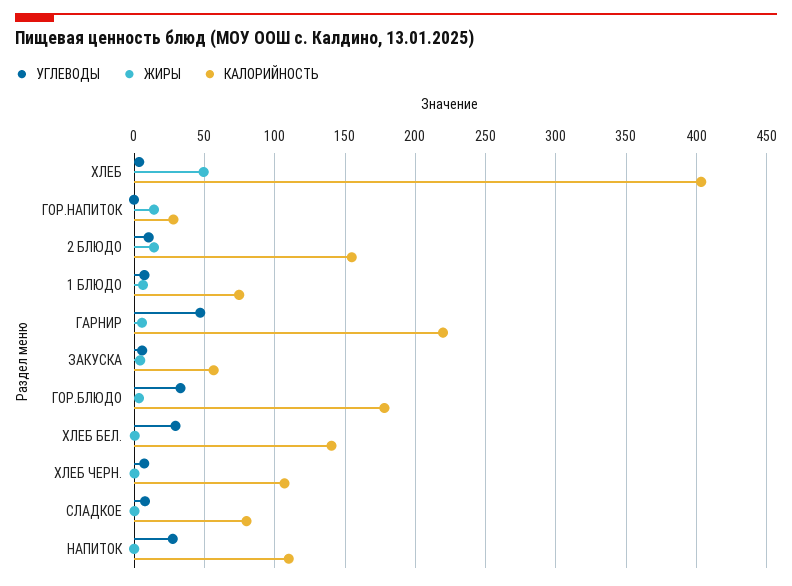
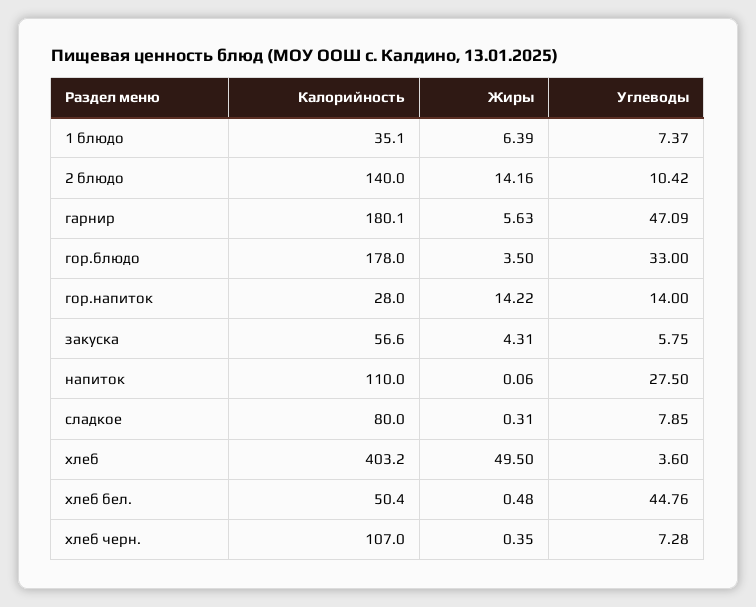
  {
    "УГЛЕВОДЫ": {
      "ХЛЕБ": 3.6,
-     "ГОР.НАПИТОК": 0,
+     "ГОР.НАПИТОК": 14,
      "2 БЛЮДО": 10.42,
      "1 БЛЮДО": 7.37,
      "ГАРНИР": 47.09,
      "ЗАКУСКА": 5.75,
      "ГОР.БЛЮДО": 33,
-     "ХЛЕБ БЕЛ.": 30,
+     "ХЛЕБ БЕЛ.": 44.76,
      "ХЛЕБ ЧЕРН.": 7.28,
      "СЛАДКОЕ": 7.85,
      "НАПИТОК": 27.5
    },
    "ЖИРЫ": {
      "ХЛЕБ": 49.5,
      "ГОР.НАПИТОК": 14.22,
      "2 БЛЮДО": 14.16,
      "1 БЛЮДО": 6.39,
      "ГАРНИР": 5.63,
      "ЗАКУСКА": 4.31,
      "ГОР.БЛЮДО": 3.5,
      "ХЛЕБ БЕЛ.": 0.48,
      "ХЛЕБ ЧЕРН.": 0.35,
      "СЛАДКОЕ": 0.31,
      "НАПИТОК": 0.06
    },
    "КАЛОРИЙНОСТЬ": {
      "ХЛЕБ": 403.2,
      "ГОР.НАПИТОК": 28,
-     "2 БЛЮДО": 155,
+     "2 БЛЮДО": 140,
-     "1 БЛЮДО": 75,
+     "1 БЛЮДО": 35.1,
-     "ГАРНИР": 220,
+     "ГАРНИР": 180.1,
      "ЗАКУСКА": 56.6,
      "ГОР.БЛЮДО": 178,
-     "ХЛЕБ БЕЛ.": 140,
+     "ХЛЕБ БЕЛ.": 50.4,
      "ХЛЕБ ЧЕРН.": 107,
      "СЛАДКОЕ": 80,
      "НАПИТОК": 110
    }
  }

